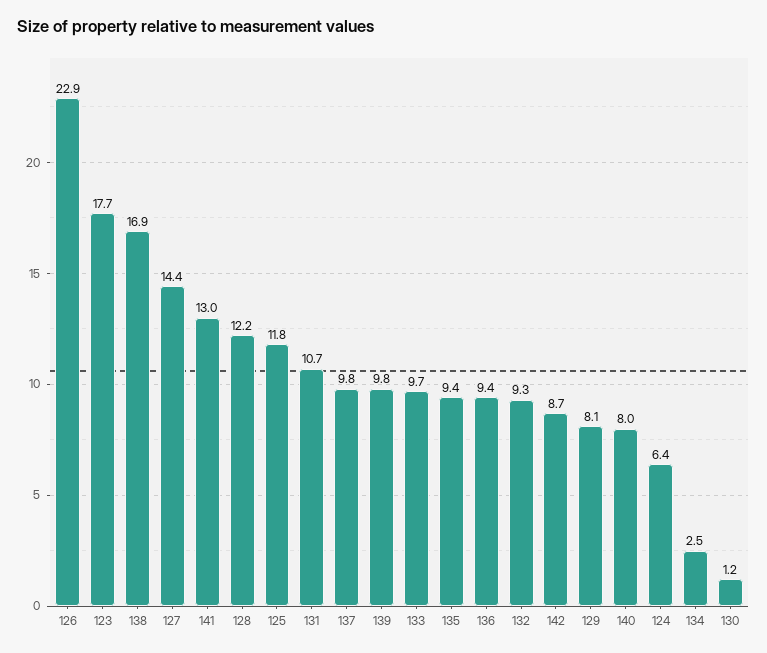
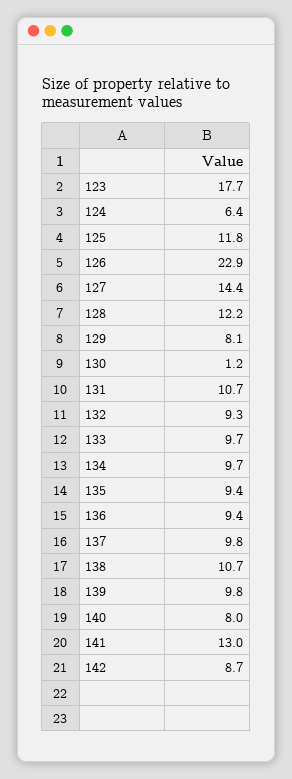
  {
    "126": 22.9,
    "123": 17.7,
-   "138": 16.9,
+   "138": 10.7,
    "127": 14.4,
    "141": 13,
    "128": 12.2,
    "125": 11.8,
    "131": 10.7,
    "137": 9.8,
    "139": 9.8,
    "133": 9.7,
    "135": 9.4,
    "136": 9.4,
    "132": 9.3,
    "142": 8.7,
    "129": 8.1,
    "140": 8,
    "124": 6.4,
-   "134": 2.5,
+   "134": 9.7,
    "130": 1.2
  }

